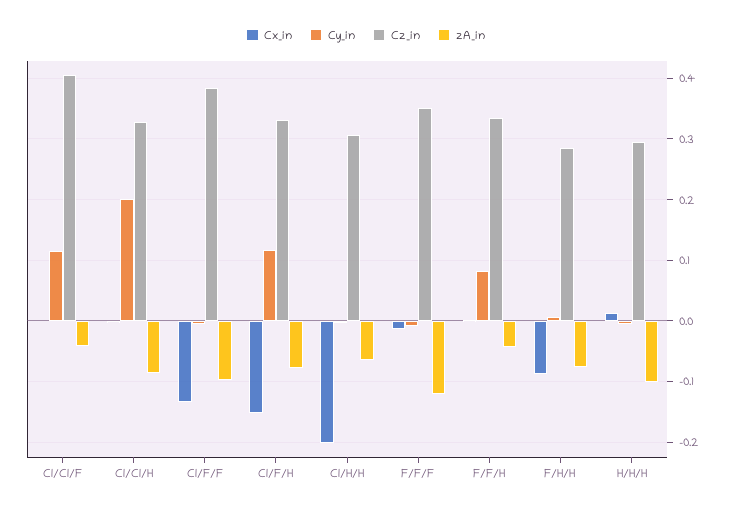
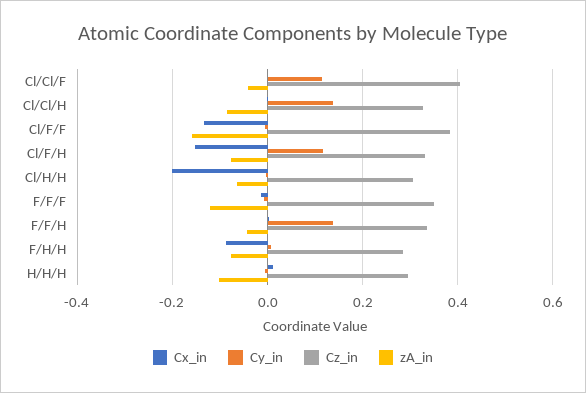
  {
    "Cx_in": {
      "Cl/Cl/F": 0,
      "Cl/Cl/H": 0,
      "Cl/F/F": -0.13,
      "Cl/F/H": -0.15,
      "Cl/H/H": -0.2,
      "F/F/F": -0.01,
      "F/F/H": 0,
      "F/H/H": -0.09,
      "H/H/H": 0.01
    },
    "Cy_in": {
      "Cl/Cl/F": 0.12,
-     "Cl/Cl/H": 0.2,
+     "Cl/Cl/H": 0.14,
      "Cl/F/F": -0.01,
      "Cl/F/H": 0.12,
      "Cl/H/H": 0,
      "F/F/F": -0.01,
-     "F/F/H": 0.08,
+     "F/F/H": 0.14,
      "F/H/H": 0.01,
      "H/H/H": -0.01
    },
    "Cz_in": {
      "Cl/Cl/F": 0.4,
      "Cl/Cl/H": 0.33,
      "Cl/F/F": 0.38,
      "Cl/F/H": 0.33,
      "Cl/H/H": 0.31,
      "F/F/F": 0.35,
      "F/F/H": 0.34,
      "F/H/H": 0.29,
      "H/H/H": 0.3
    },
    "zA_in": {
      "Cl/Cl/F": -0.04,
      "Cl/Cl/H": -0.09,
-     "Cl/F/F": -0.1,
+     "Cl/F/F": -0.16,
      "Cl/F/H": -0.08,
      "Cl/H/H": -0.07,
      "F/F/F": -0.12,
      "F/F/H": -0.04,
      "F/H/H": -0.08,
      "H/H/H": -0.1
    }
  }

